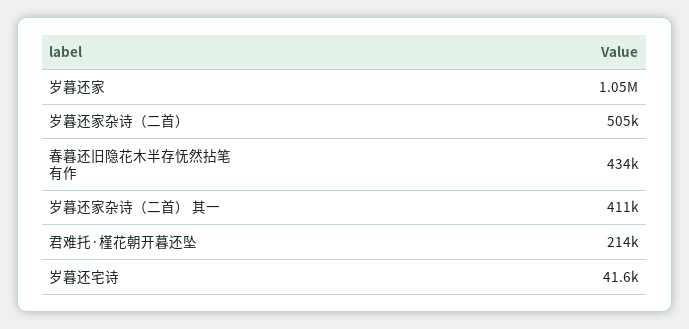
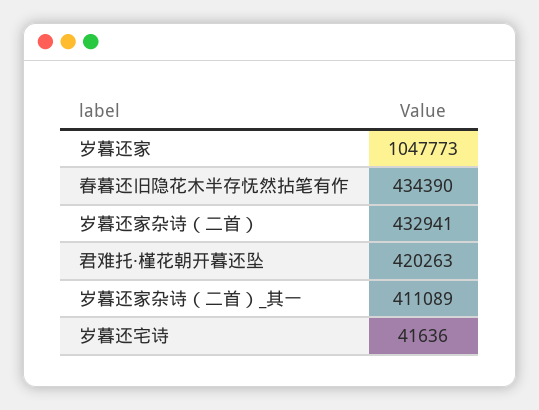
  {
    "岁暮还家": 1047773,
-   "岁暮还家杂诗（二首）": 505000,
+   "岁暮还家杂诗（二首）": 432941,
    "春暮还旧隐花木半存怃然拈笔有作": 434390,
    "岁暮还家杂诗（二首） 其一": 411089,
-   "君难托·槿花朝开暮还坠": 214000,
+   "君难托·槿花朝开暮还坠": 420263,
    "岁暮还宅诗": 41636
  }

